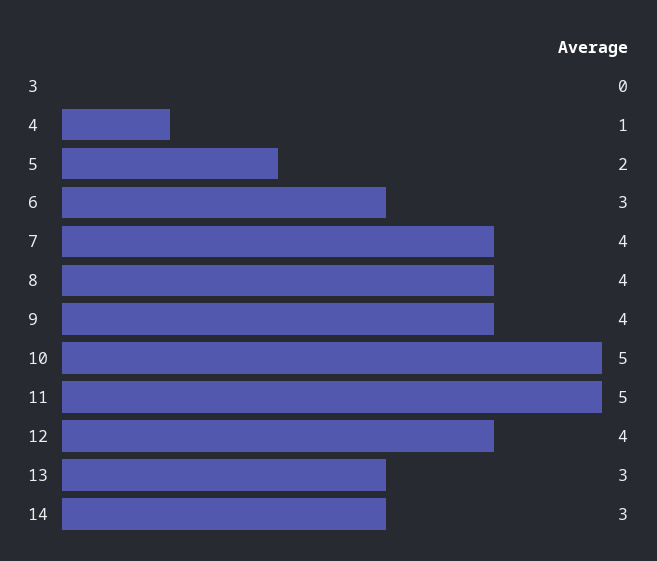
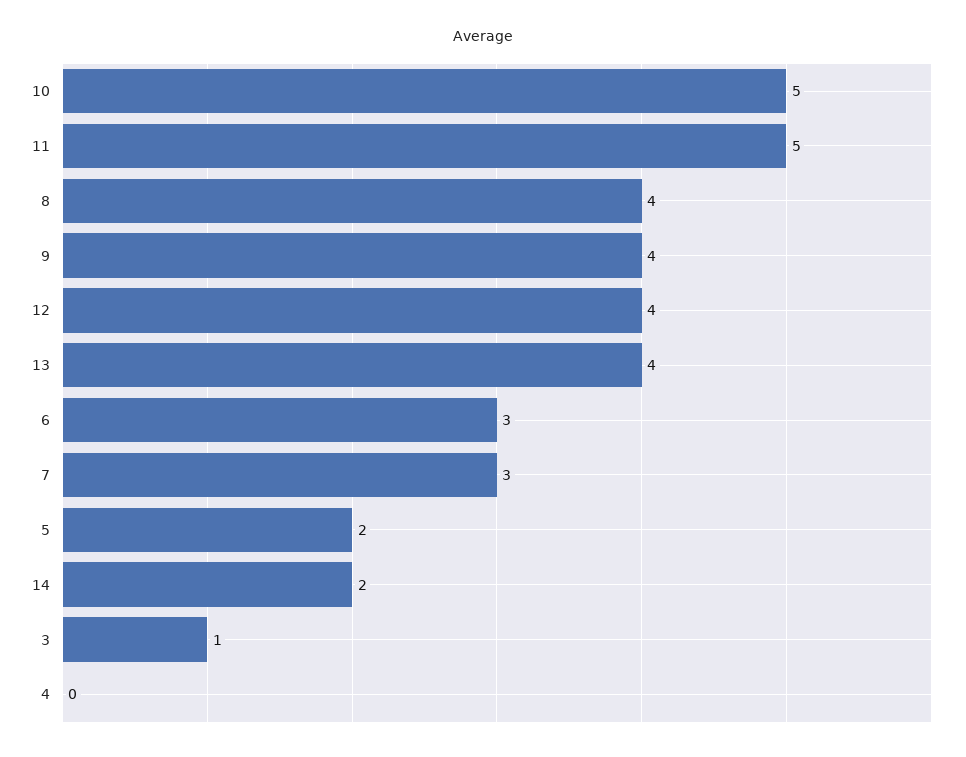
  {
-   "3": 0,
+   "3": 1,
-   "4": 1,
+   "4": 0,
    "5": 2,
    "6": 3,
-   "7": 4,
+   "7": 3,
    "8": 4,
    "9": 4,
    "10": 5,
    "11": 5,
    "12": 4,
-   "13": 3,
+   "13": 4,
-   "14": 3
+   "14": 2
  }

